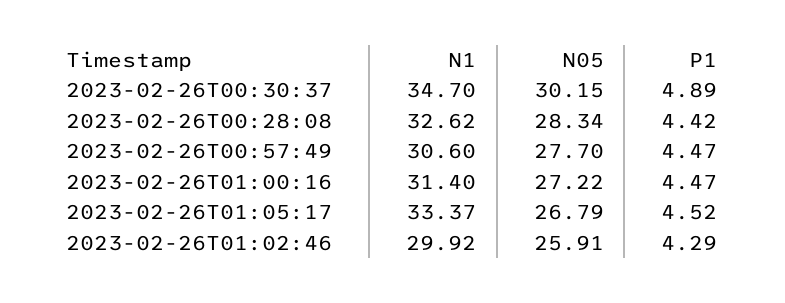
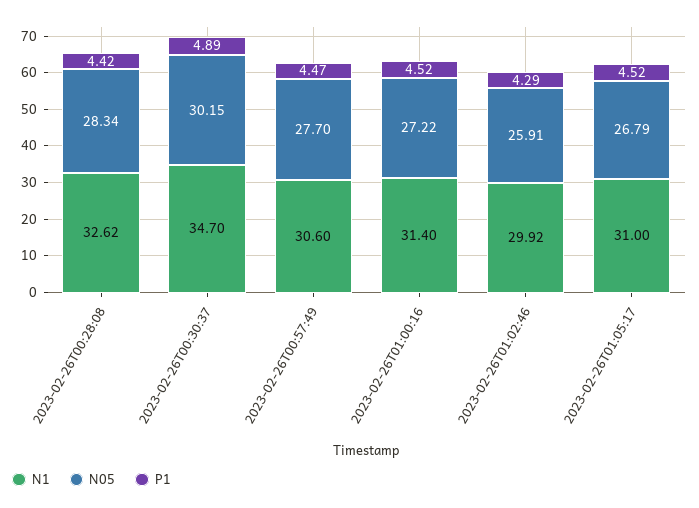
  {
    "N1": {
      "2023-02-26T00:30:37": 34.7,
      "2023-02-26T00:28:08": 32.62,
      "2023-02-26T00:57:49": 30.6,
      "2023-02-26T01:00:16": 31.4,
-     "2023-02-26T01:05:17": 33.37,
+     "2023-02-26T01:05:17": 31,
      "2023-02-26T01:02:46": 29.92
    },
    "N05": {
      "2023-02-26T00:30:37": 30.15,
      "2023-02-26T00:28:08": 28.34,
      "2023-02-26T00:57:49": 27.7,
      "2023-02-26T01:00:16": 27.22,
      "2023-02-26T01:05:17": 26.79,
      "2023-02-26T01:02:46": 25.91
    },
    "P1": {
      "2023-02-26T00:30:37": 4.89,
      "2023-02-26T00:28:08": 4.42,
      "2023-02-26T00:57:49": 4.47,
-     "2023-02-26T01:00:16": 4.47,
+     "2023-02-26T01:00:16": 4.52,
      "2023-02-26T01:05:17": 4.52,
      "2023-02-26T01:02:46": 4.29
    }
  }

